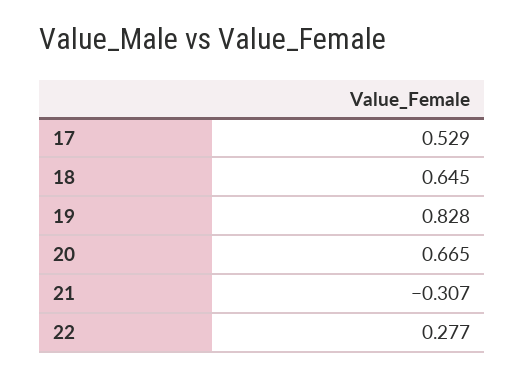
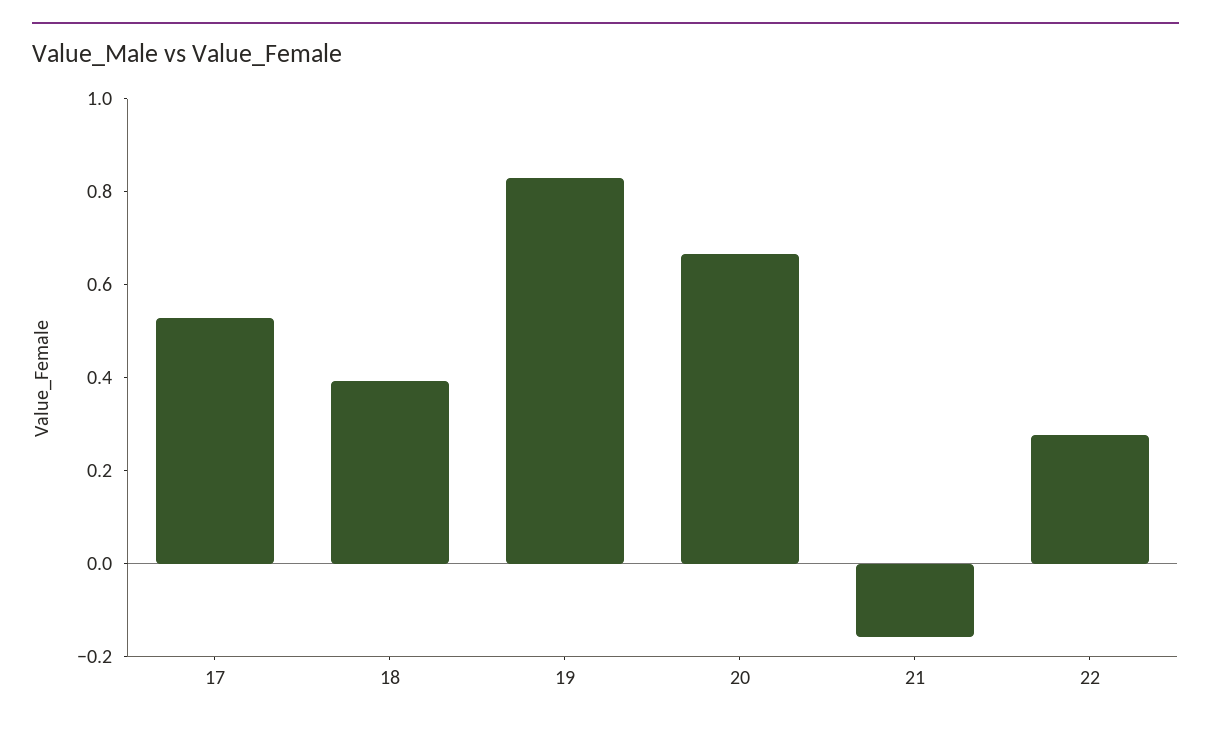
  {
    "17": 0.529,
-   "18": 0.645,
+   "18": 0.4,
    "19": 0.828,
    "20": 0.665,
-   "21": -0.307,
+   "21": -0.15,
    "22": 0.277
  }

